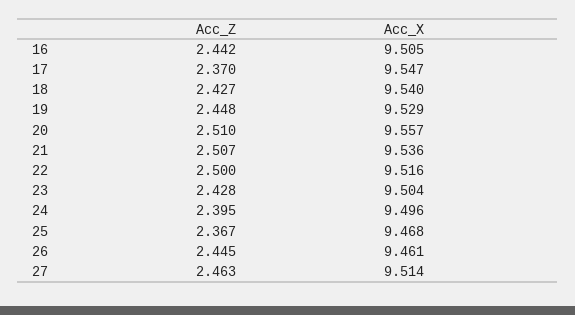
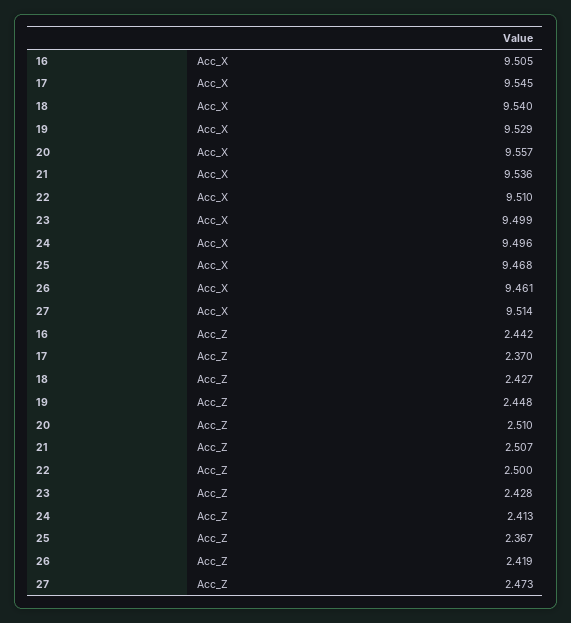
  {
    "Acc_Z": {
      "16": 2.442,
      "17": 2.37,
      "18": 2.427,
      "19": 2.448,
      "20": 2.51,
      "21": 2.507,
      "22": 2.5,
      "23": 2.428,
-     "24": 2.395,
+     "24": 2.413,
      "25": 2.367,
-     "26": 2.445,
+     "26": 2.419,
-     "27": 2.463
+     "27": 2.473
    },
    "Acc_X": {
      "16": 9.505,
-     "17": 9.547,
+     "17": 9.545,
      "18": 9.54,
      "19": 9.529,
      "20": 9.557,
      "21": 9.536,
-     "22": 9.516,
+     "22": 9.51,
-     "23": 9.504,
+     "23": 9.499,
      "24": 9.496,
      "25": 9.468,
      "26": 9.461,
      "27": 9.514
    }
  }

